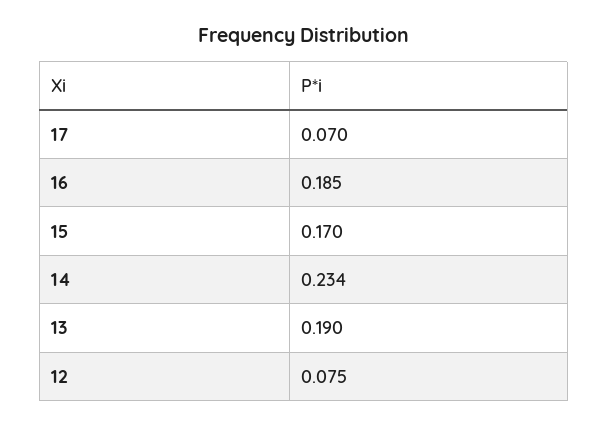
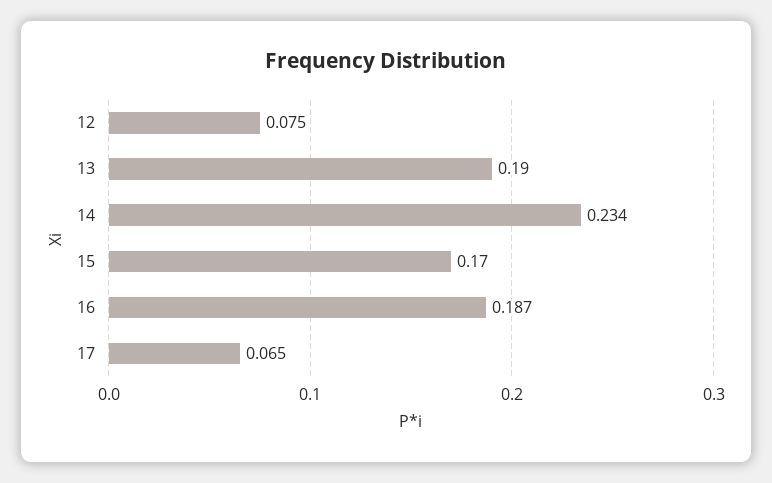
  {
-   "17": 0.07,
+   "17": 0.065,
-   "16": 0.185,
+   "16": 0.187,
    "15": 0.17,
    "14": 0.234,
    "13": 0.19,
    "12": 0.075
  }

